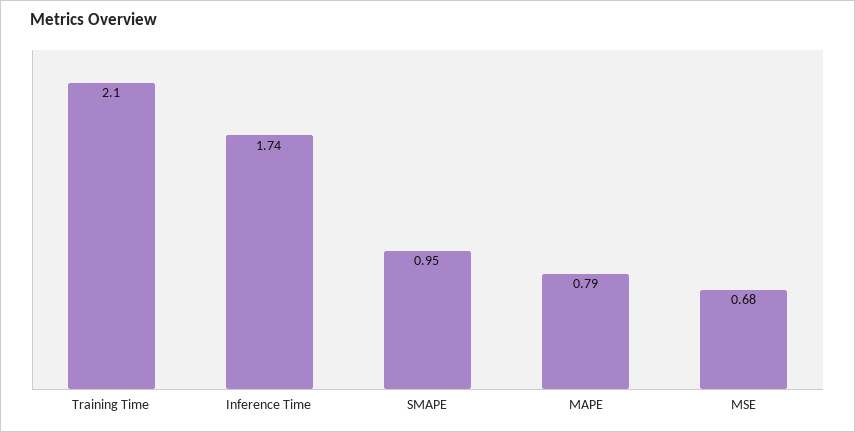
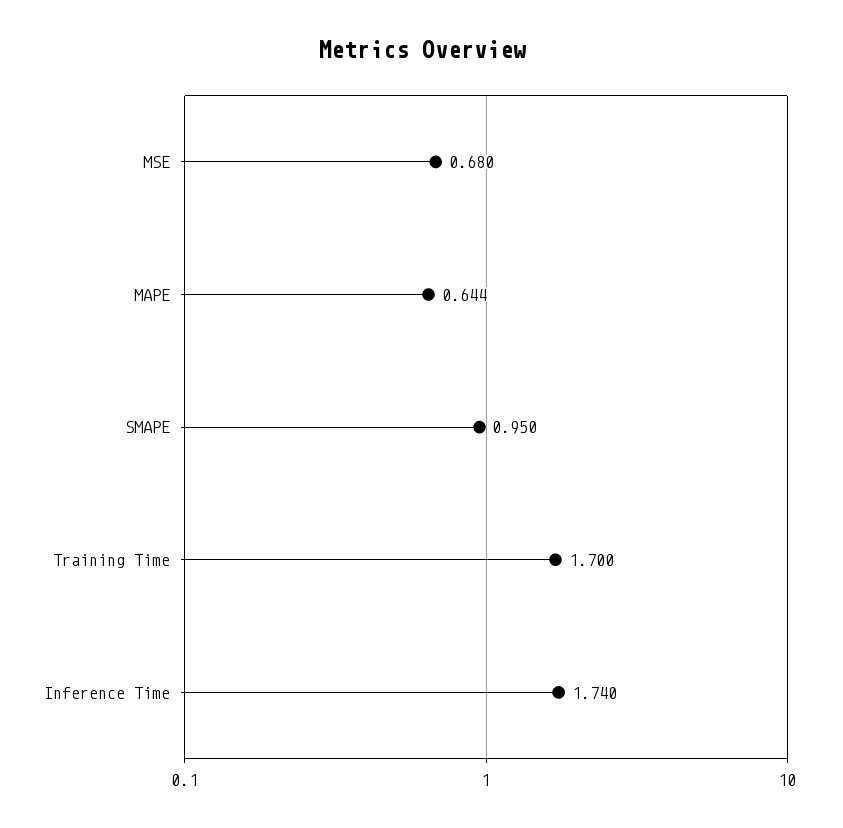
  {
-   "Training Time": 2.1,
+   "Training Time": 1.7,
    "Inference Time": 1.74,
    "SMAPE": 0.95,
-   "MAPE": 0.79,
+   "MAPE": 0.644,
    "MSE": 0.68
  }

